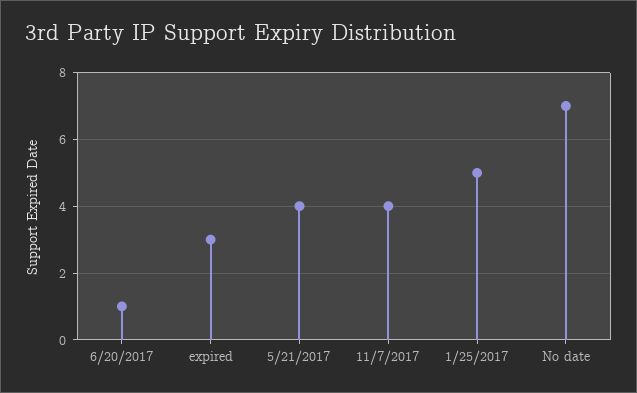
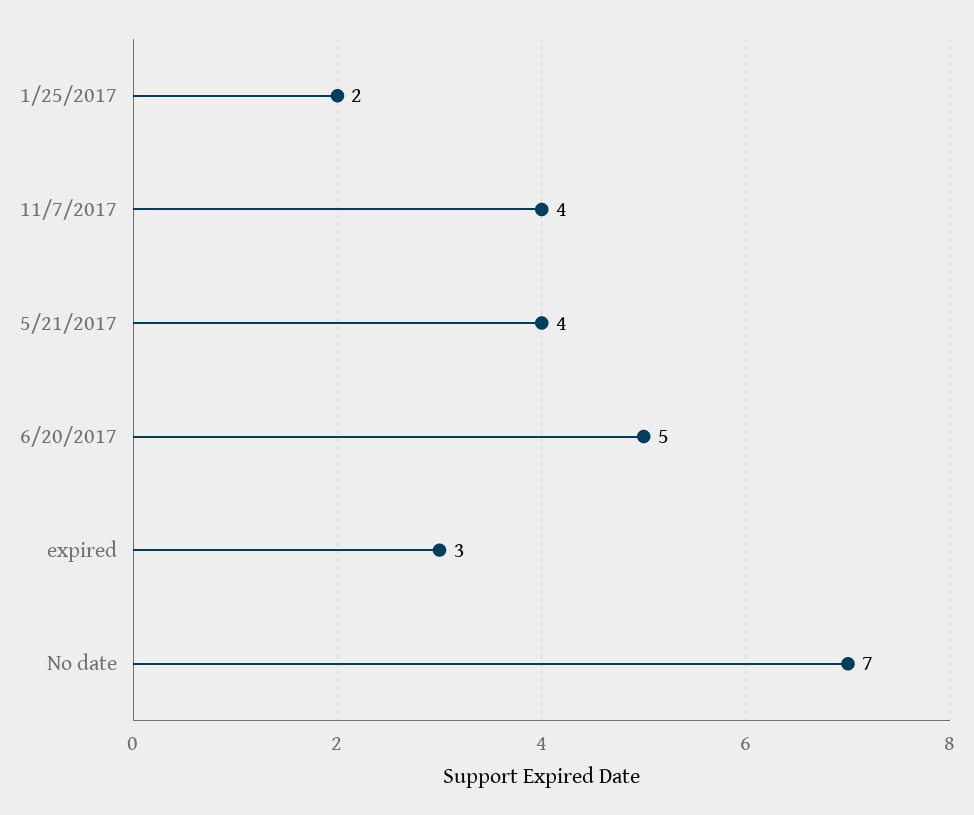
  {
-   "6/20/2017": 1,
+   "6/20/2017": 5,
    "expired": 3,
    "5/21/2017": 4,
    "11/7/2017": 4,
-   "1/25/2017": 5,
+   "1/25/2017": 2,
    "No date": 7
  }

